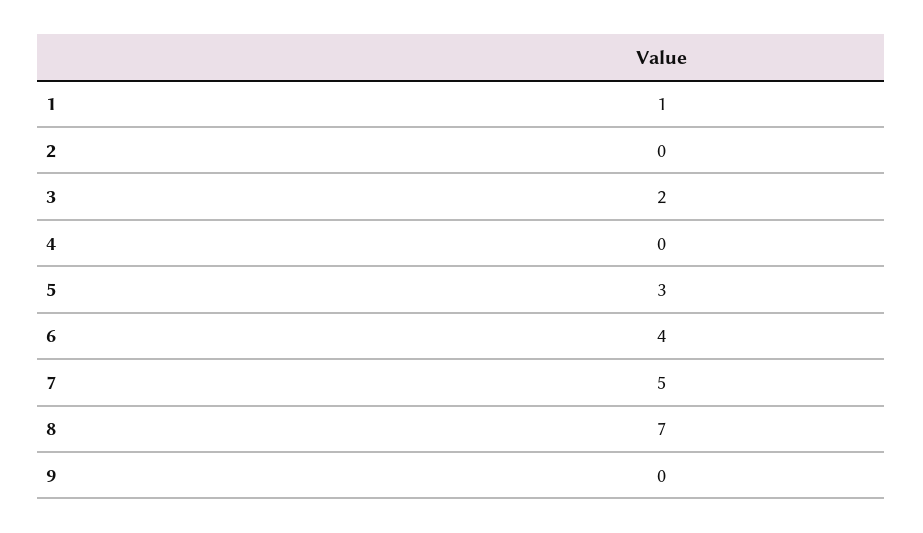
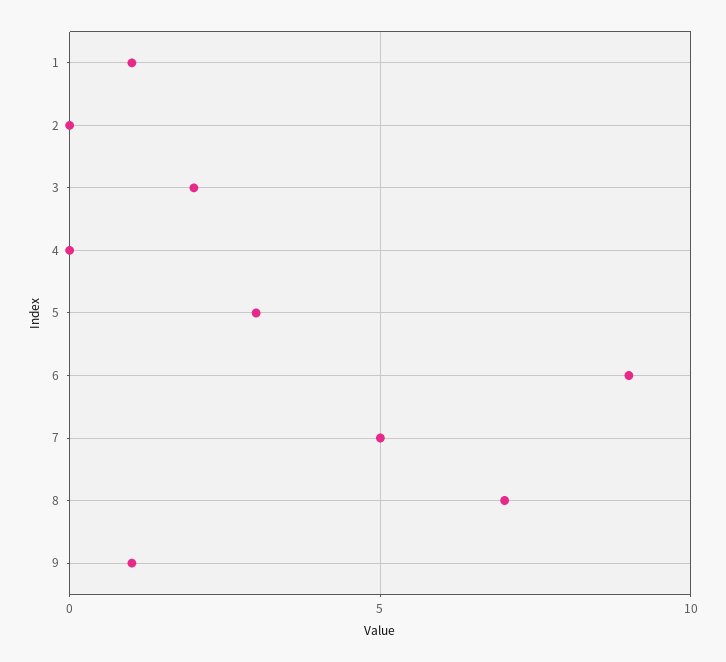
  {
    "1": 1,
    "2": 0,
    "3": 2,
    "4": 0,
    "5": 3,
-   "6": 4,
+   "6": 9,
    "7": 5,
    "8": 7,
-   "9": 0
+   "9": 1
  }

